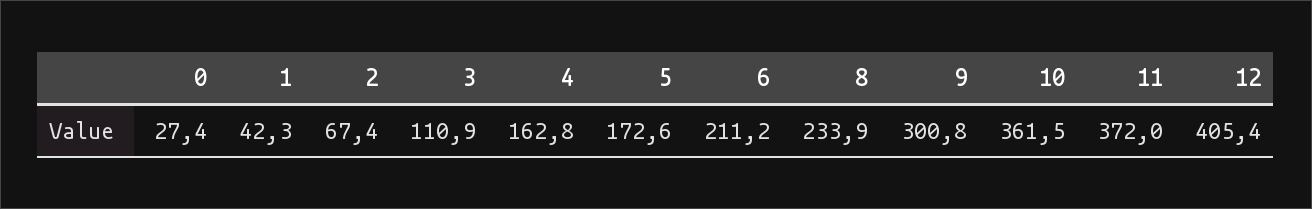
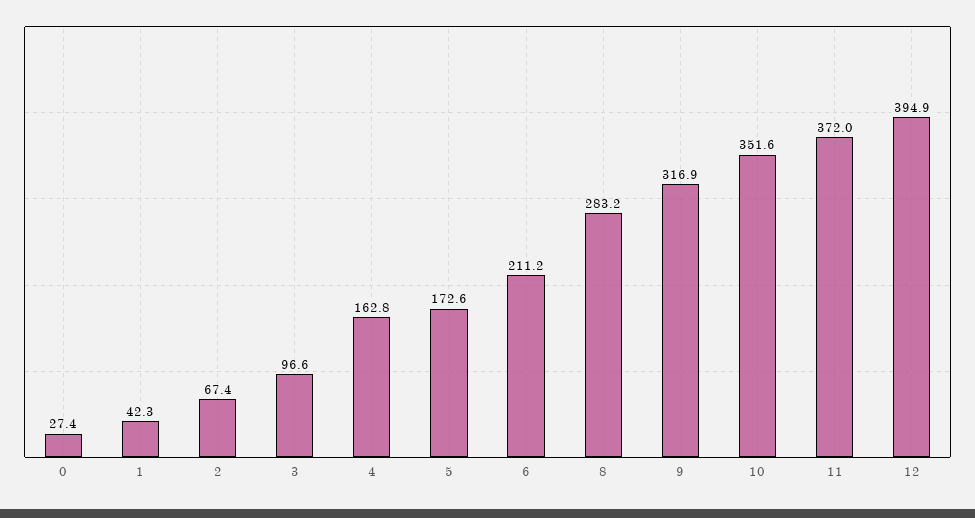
  {
    "0": 27.4,
    "1": 42.3,
    "2": 67.4,
-   "3": 110.9,
+   "3": 96.6,
    "4": 162.8,
    "5": 172.6,
    "6": 211.2,
-   "8": 233.9,
+   "8": 283.2,
-   "9": 300.8,
+   "9": 316.9,
-   "10": 361.5,
+   "10": 351.6,
    "11": 372,
-   "12": 405.4
+   "12": 394.9
  }

